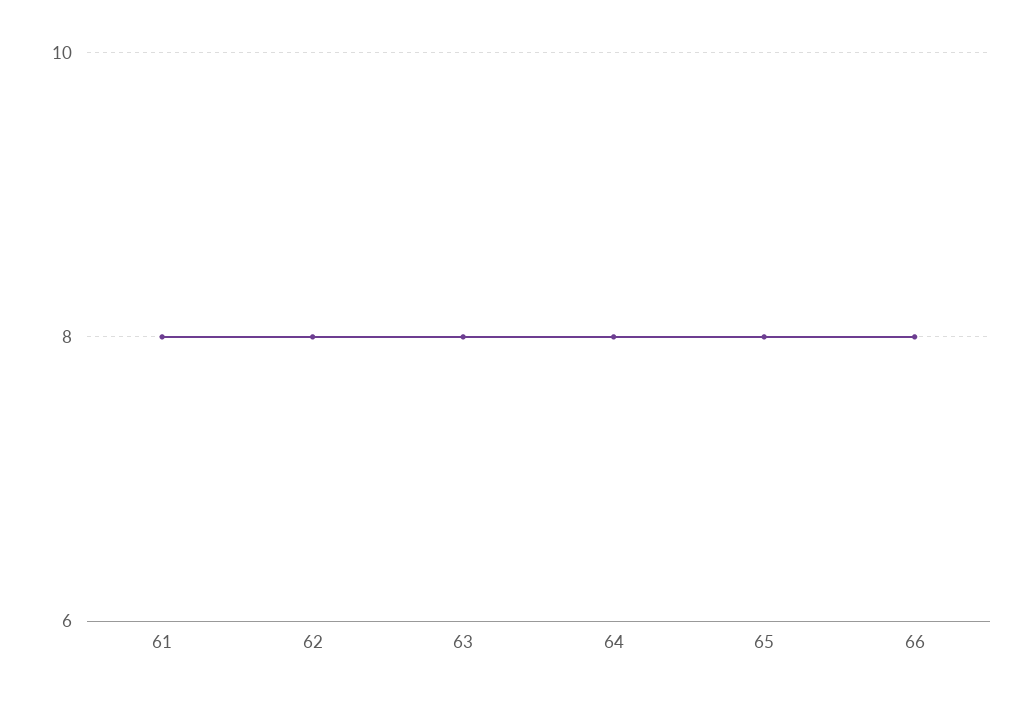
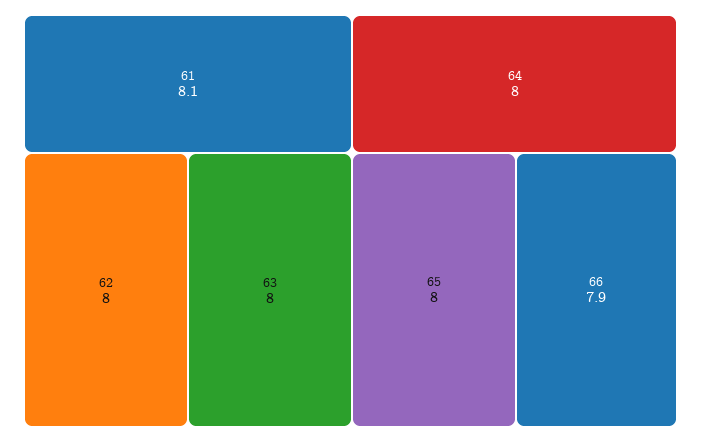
  {
-   "61": 8,
+   "61": 8.1,
    "62": 8,
    "63": 8,
    "64": 8,
    "65": 8,
-   "66": 8
+   "66": 7.9
  }

